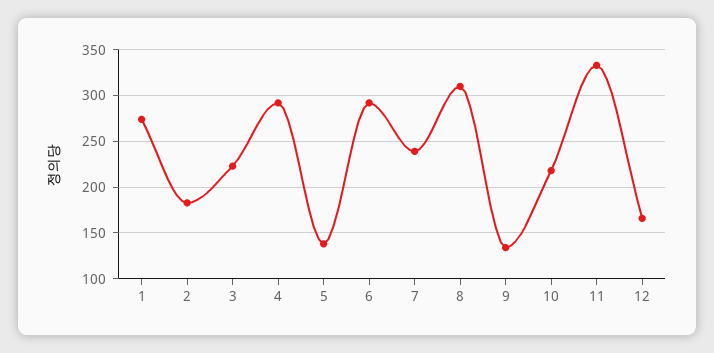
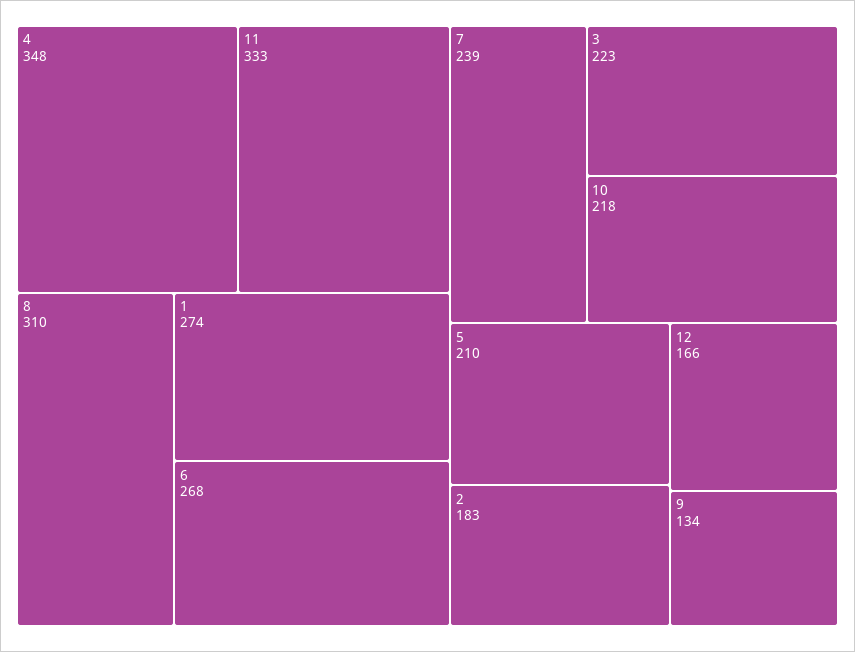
  {
    "1": 274,
    "2": 183,
    "3": 223,
-   "4": 290,
+   "4": 348,
-   "5": 140,
+   "5": 210,
-   "6": 290,
+   "6": 268,
    "7": 239,
    "8": 310,
    "9": 134,
    "10": 218,
    "11": 333,
    "12": 166
  }

